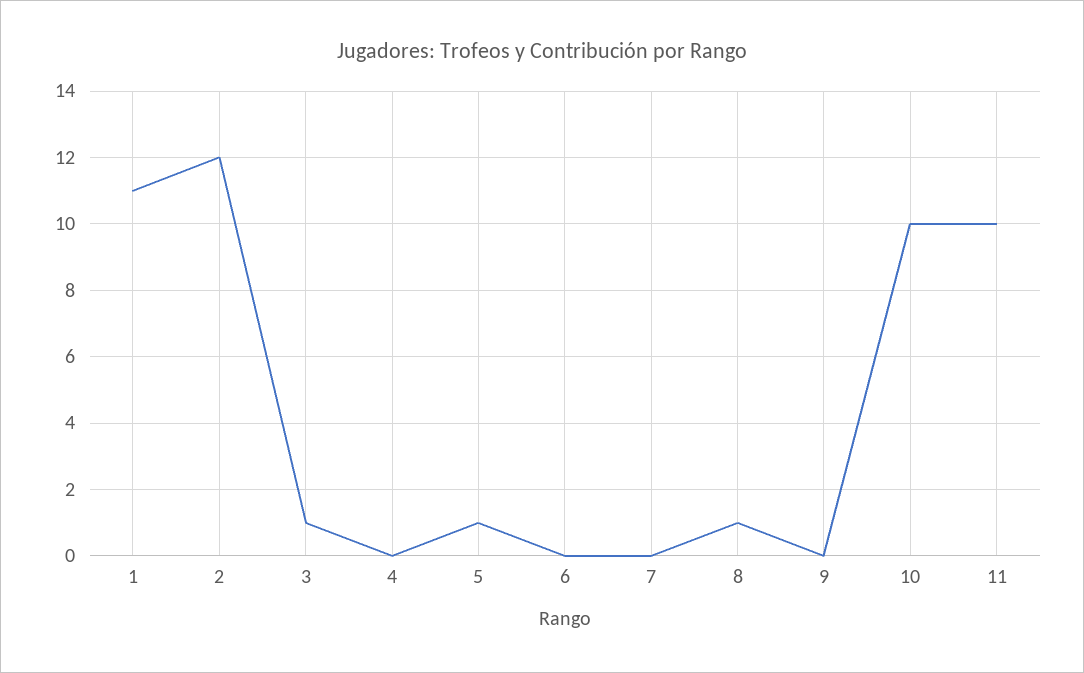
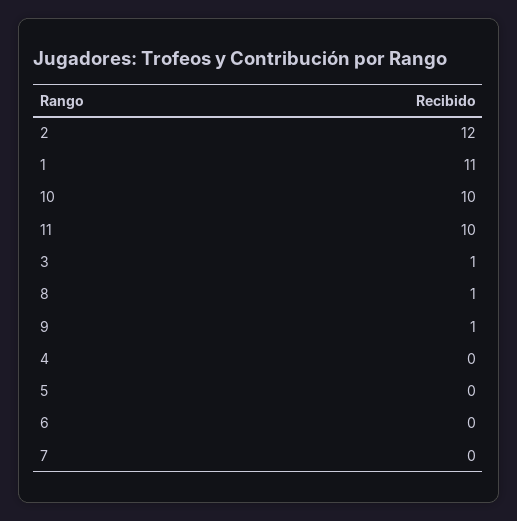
  {
    "1": 11,
    "2": 12,
    "3": 1,
    "4": 0,
-   "5": 1,
+   "5": 0,
    "6": 0,
    "7": 0,
    "8": 1,
-   "9": 0,
+   "9": 1,
    "10": 10,
    "11": 10
  }

